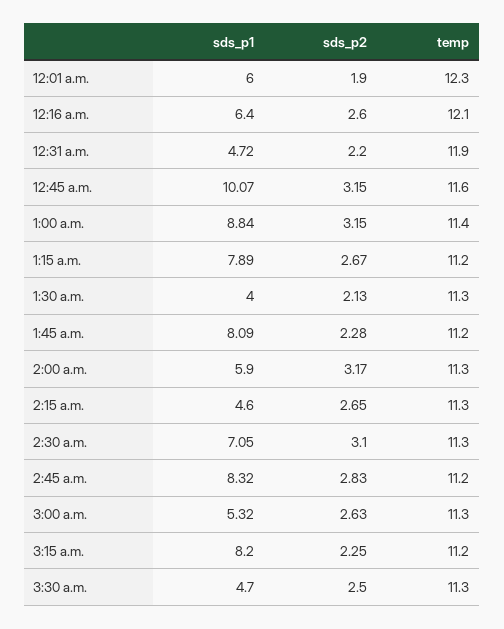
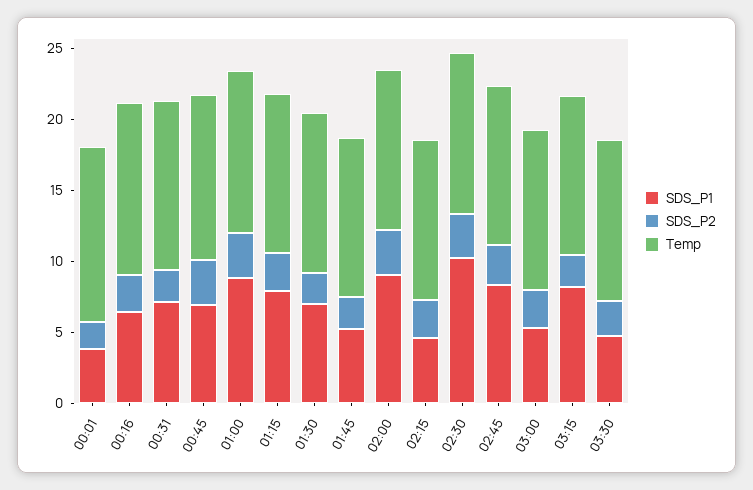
  {
    "sds_p1": {
-     "12:01 a.m.": 6,
+     "12:01 a.m.": 4,
      "12:16 a.m.": 6.4,
-     "12:31 a.m.": 4.72,
+     "12:31 a.m.": 7,
-     "12:45 a.m.": 10.07,
+     "12:45 a.m.": 7,
      "1:00 a.m.": 8.84,
      "1:15 a.m.": 7.89,
-     "1:30 a.m.": 4,
+     "1:30 a.m.": 7,
-     "1:45 a.m.": 8.09,
+     "1:45 a.m.": 5,
-     "2:00 a.m.": 5.9,
+     "2:00 a.m.": 9,
      "2:15 a.m.": 4.6,
-     "2:30 a.m.": 7.05,
+     "2:30 a.m.": 10,
      "2:45 a.m.": 8.32,
      "3:00 a.m.": 5.32,
      "3:15 a.m.": 8.2,
      "3:30 a.m.": 4.7
    },
    "sds_p2": {
      "12:01 a.m.": 1.9,
      "12:16 a.m.": 2.6,
      "12:31 a.m.": 2.2,
      "12:45 a.m.": 3.15,
      "1:00 a.m.": 3.15,
      "1:15 a.m.": 2.67,
      "1:30 a.m.": 2.13,
      "1:45 a.m.": 2.28,
      "2:00 a.m.": 3.17,
      "2:15 a.m.": 2.65,
      "2:30 a.m.": 3.1,
      "2:45 a.m.": 2.83,
      "3:00 a.m.": 2.63,
      "3:15 a.m.": 2.25,
      "3:30 a.m.": 2.5
    },
    "temp": {
      "12:01 a.m.": 12.3,
      "12:16 a.m.": 12.1,
      "12:31 a.m.": 11.9,
      "12:45 a.m.": 11.6,
      "1:00 a.m.": 11.4,
      "1:15 a.m.": 11.2,
      "1:30 a.m.": 11.3,
      "1:45 a.m.": 11.2,
      "2:00 a.m.": 11.3,
      "2:15 a.m.": 11.3,
      "2:30 a.m.": 11.3,
      "2:45 a.m.": 11.2,
      "3:00 a.m.": 11.3,
      "3:15 a.m.": 11.2,
      "3:30 a.m.": 11.3
    }
  }

